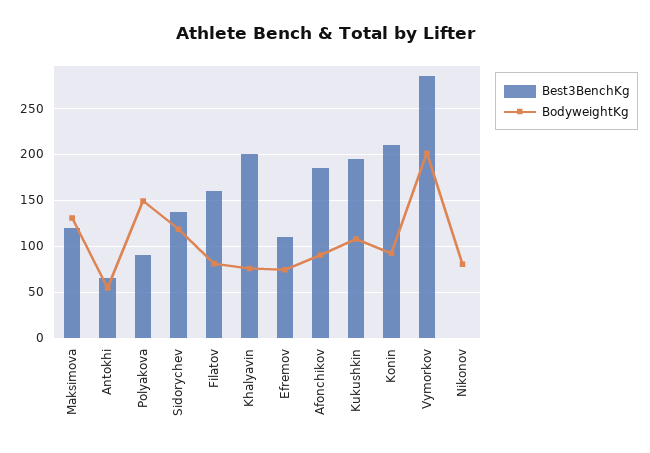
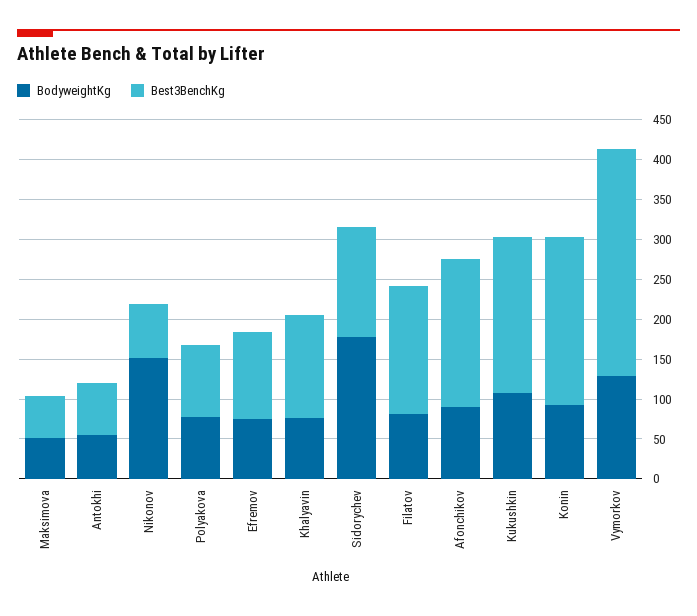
  {
    "Best3BenchKg": {
-     "Maksimova": 120,
+     "Maksimova": 50,
      "Antokhi": 70,
      "Polyakova": 90,
      "Sidorychev": 140,
      "Filatov": 160,
-     "Khalyavin": 200,
+     "Khalyavin": 125,
      "Efremov": 110,
      "Afonchikov": 190,
      "Kukushkin": 200,
      "Konin": 210,
      "Vymorkov": 290,
-     "Nikonov": 0
+     "Nikonov": 75
    },
    "BodyweightKg": {
-     "Maksimova": 130,
+     "Maksimova": 50,
      "Antokhi": 50,
-     "Polyakova": 150,
+     "Polyakova": 75,
-     "Sidorychev": 120,
+     "Sidorychev": 175,
      "Filatov": 80,
      "Khalyavin": 80,
      "Efremov": 70,
      "Afonchikov": 90,
      "Kukushkin": 110,
      "Konin": 90,
-     "Vymorkov": 200,
+     "Vymorkov": 125,
-     "Nikonov": 80
+     "Nikonov": 150
    }
  }

